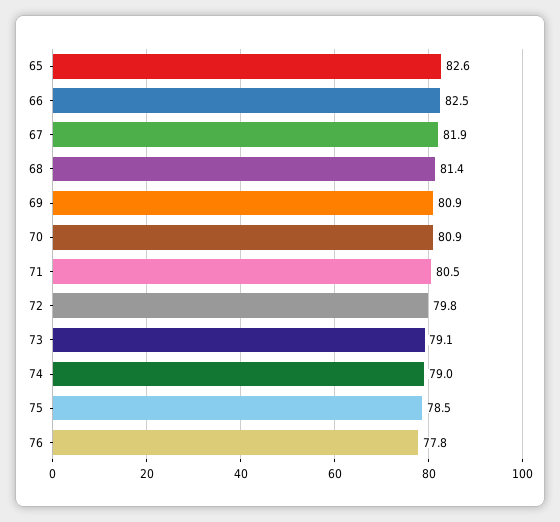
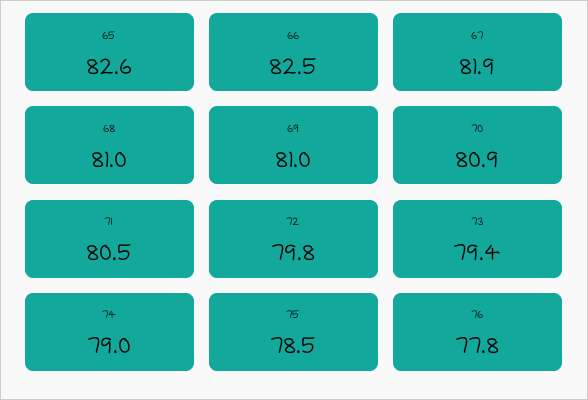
  {
    "65": 82.6,
    "66": 82.5,
    "67": 81.9,
-   "68": 81.4,
+   "68": 81,
-   "69": 80.9,
+   "69": 81,
    "70": 80.9,
    "71": 80.5,
    "72": 79.8,
-   "73": 79.1,
+   "73": 79.4,
    "74": 79,
    "75": 78.5,
    "76": 77.8
  }

